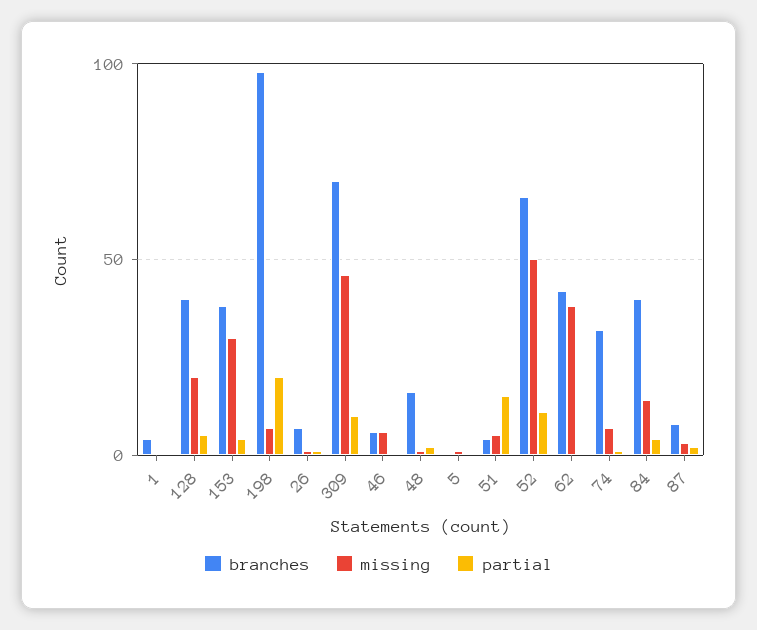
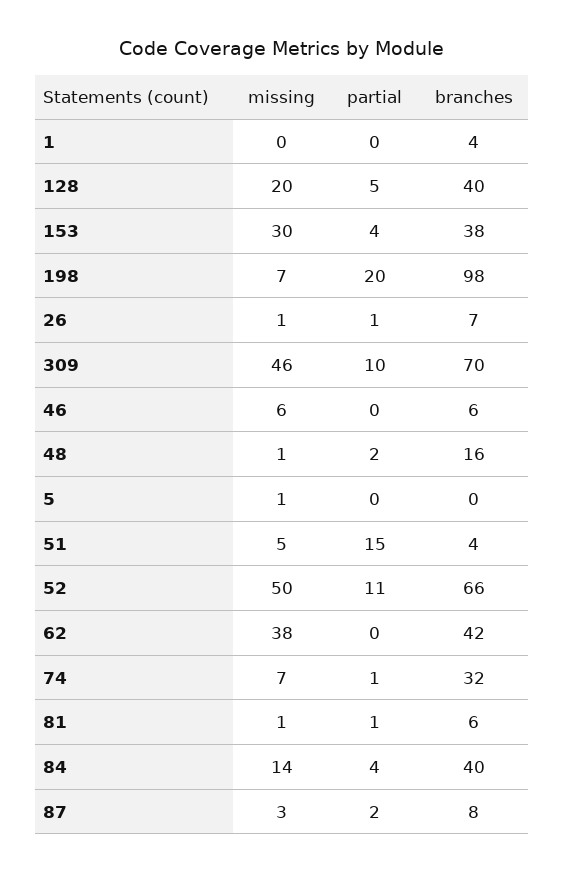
  {
    "branches": {
      "1": 4,
      "128": 40,
      "153": 38,
      "198": 98,
      "26": 7,
      "309": 70,
      "46": 6,
      "48": 16,
      "5": 0,
      "51": 4,
      "52": 66,
      "62": 42,
      "74": 32,
      "84": 40,
-     "87": 8
+     "87": 8,
+     "81": 6
    },
    "missing": {
      "1": 0,
      "128": 20,
      "153": 30,
      "198": 7,
      "26": 1,
      "309": 46,
      "46": 6,
      "48": 1,
      "5": 1,
      "51": 5,
      "52": 50,
      "62": 38,
      "74": 7,
      "84": 14,
-     "87": 3
+     "87": 3,
+     "81": 1
    },
    "partial": {
      "1": 0,
      "128": 5,
      "153": 4,
      "198": 20,
      "26": 1,
      "309": 10,
      "46": 0,
      "48": 2,
      "5": 0,
      "51": 15,
      "52": 11,
      "62": 0,
      "74": 1,
      "84": 4,
-     "87": 2
+     "87": 2,
+     "81": 1
    }
  }

